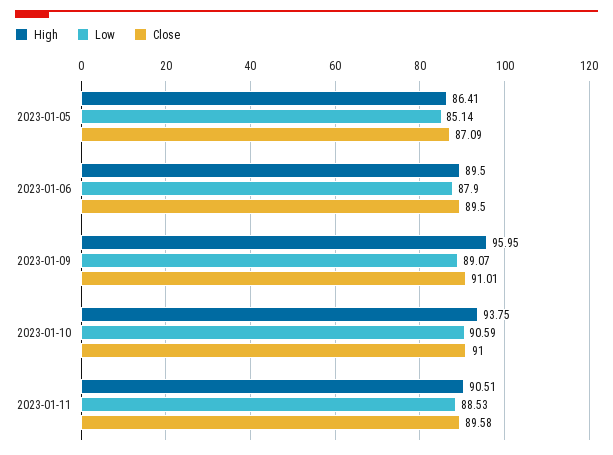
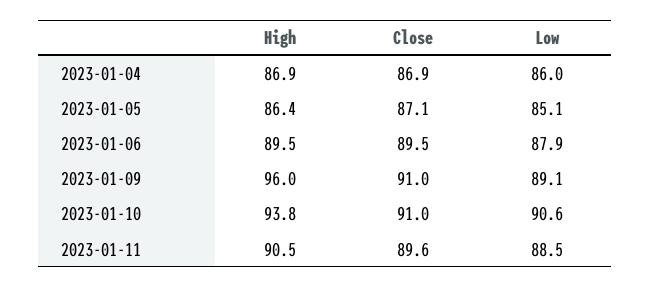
  {
    "High": {
      "2023-01-05": 86.41,
      "2023-01-06": 89.5,
      "2023-01-09": 95.95,
      "2023-01-10": 93.75,
-     "2023-01-11": 90.51
+     "2023-01-11": 90.51,
+     "2023-01-04": 86.9
    },
    "Low": {
      "2023-01-05": 85.14,
      "2023-01-06": 87.9,
      "2023-01-09": 89.07,
      "2023-01-10": 90.59,
-     "2023-01-11": 88.53
+     "2023-01-11": 88.53,
+     "2023-01-04": 86
    },
    "Close": {
      "2023-01-05": 87.09,
      "2023-01-06": 89.5,
      "2023-01-09": 91.01,
      "2023-01-10": 91,
-     "2023-01-11": 89.58
+     "2023-01-11": 89.58,
+     "2023-01-04": 86.9
    }
  }

